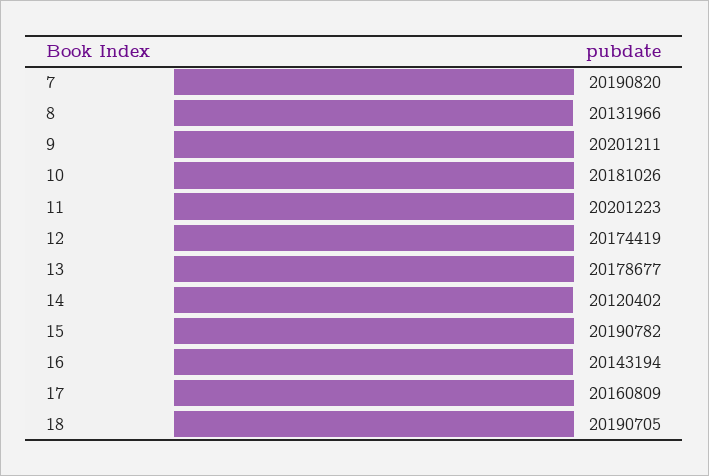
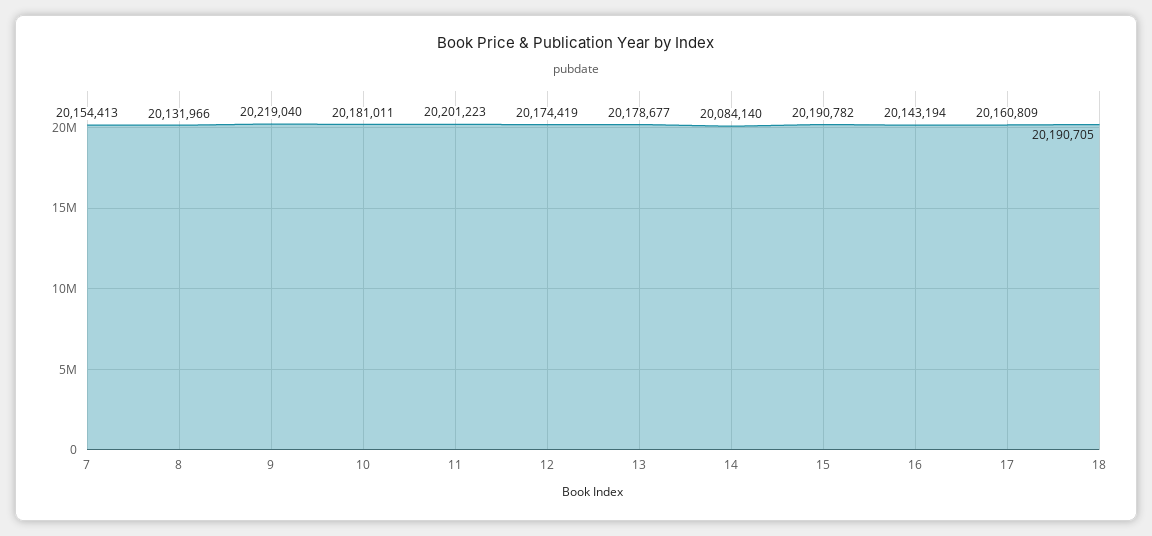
  {
-   "7": 20190820,
+   "7": 20154413,
    "8": 20131966,
-   "9": 20201211,
+   "9": 20219040,
-   "10": 20181026,
+   "10": 20181011,
    "11": 20201223,
    "12": 20174419,
    "13": 20178677,
-   "14": 20120402,
+   "14": 20084140,
    "15": 20190782,
    "16": 20143194,
    "17": 20160809,
    "18": 20190705
  }

